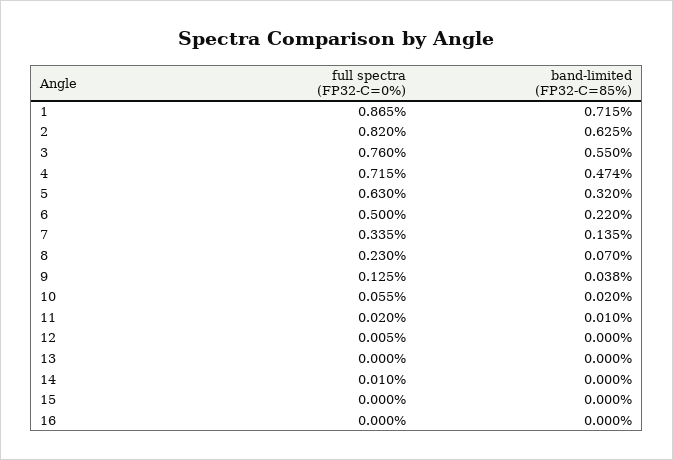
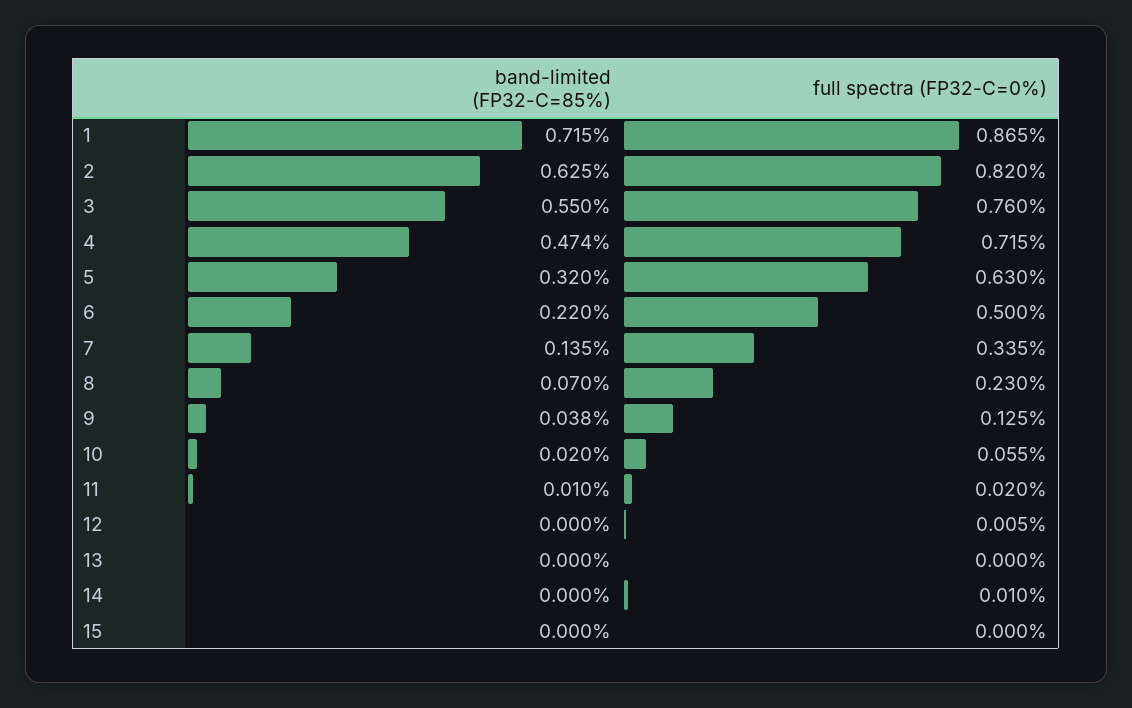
  {
    "full spectra (FP32-C=0%)": {
      "1": 0.865,
      "2": 0.82,
      "3": 0.76,
      "4": 0.715,
      "5": 0.63,
      "6": 0.5,
      "7": 0.335,
      "8": 0.23,
      "9": 0.125,
      "10": 0.055,
      "11": 0.02,
      "12": 0.005,
      "13": 0,
      "14": 0.01,
-     "15": 0,
+     "15": 0
-     "16": 0
    },
    "band-limited (FP32-C=85%)": {
      "1": 0.715,
      "2": 0.625,
      "3": 0.55,
      "4": 0.474,
      "5": 0.32,
      "6": 0.22,
      "7": 0.135,
      "8": 0.07,
      "9": 0.038,
      "10": 0.02,
      "11": 0.01,
      "12": 0,
      "13": 0,
      "14": 0,
-     "15": 0,
+     "15": 0
-     "16": 0
    }
  }

